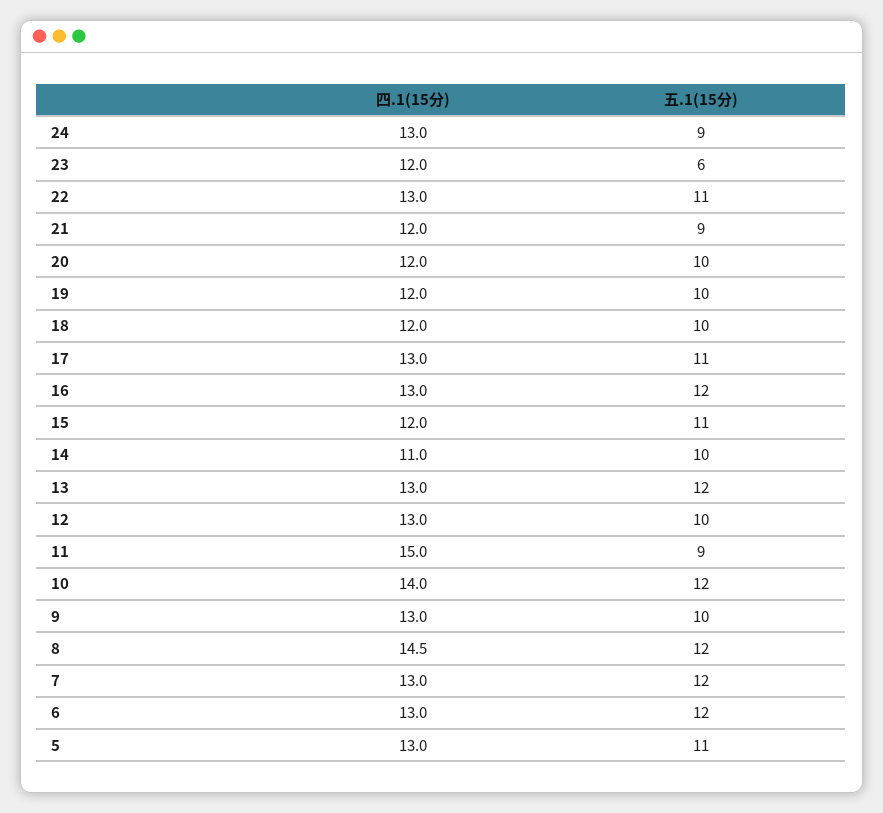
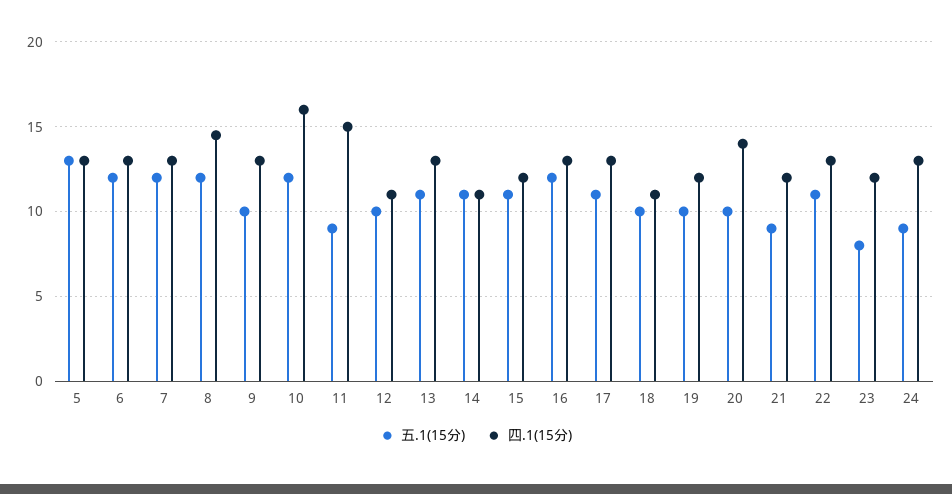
  {
    "四.1(15分)": {
      "24": 13,
      "23": 12,
      "22": 13,
      "21": 12,
-     "20": 12,
+     "20": 14,
      "19": 12,
-     "18": 12,
+     "18": 11,
      "17": 13,
      "16": 13,
      "15": 12,
      "14": 11,
      "13": 13,
-     "12": 13,
+     "12": 11,
      "11": 15,
-     "10": 14,
+     "10": 16,
      "9": 13,
      "8": 14.5,
      "7": 13,
      "6": 13,
      "5": 13
    },
    "五.1(15分)": {
      "24": 9,
-     "23": 6,
+     "23": 8,
      "22": 11,
      "21": 9,
      "20": 10,
      "19": 10,
      "18": 10,
      "17": 11,
      "16": 12,
      "15": 11,
-     "14": 10,
+     "14": 11,
-     "13": 12,
+     "13": 11,
      "12": 10,
      "11": 9,
      "10": 12,
      "9": 10,
      "8": 12,
      "7": 12,
      "6": 12,
-     "5": 11
+     "5": 13
    }
  }

